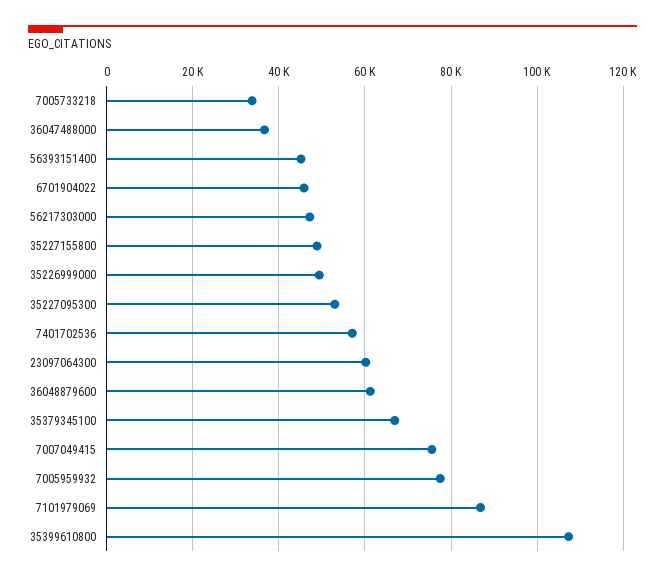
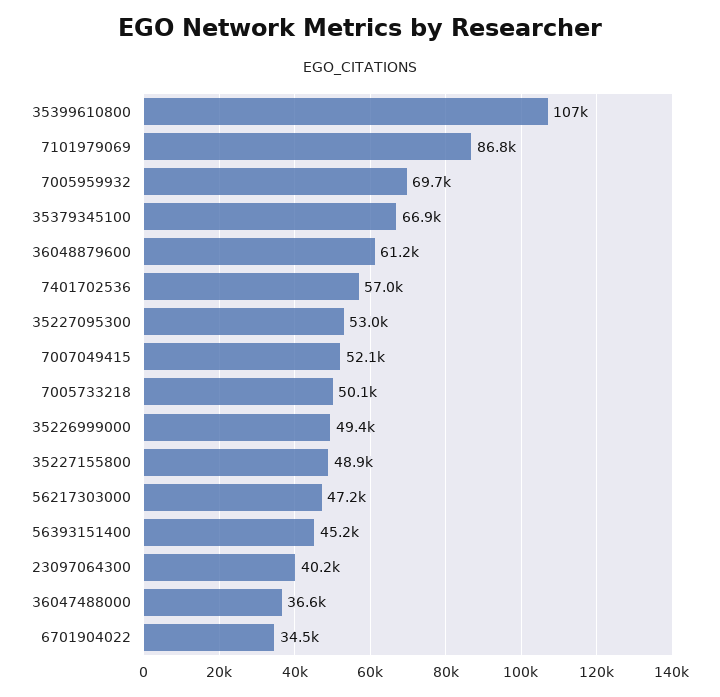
  {
-   "7005733218": 34000,
+   "7005733218": 50100,
    "36047488000": 36600,
    "56393151400": 45200,
-   "6701904022": 46000,
+   "6701904022": 34500,
    "56217303000": 47200,
    "35227155800": 48900,
    "35226999000": 49400,
    "35227095300": 53000,
    "7401702536": 57000,
-   "23097064300": 60000,
+   "23097064300": 40200,
    "36048879600": 61200,
    "35379345100": 66900,
-   "7007049415": 76000,
+   "7007049415": 52100,
-   "7005959932": 78000,
+   "7005959932": 69700,
    "7101979069": 86800,
    "35399610800": 107000
  }

